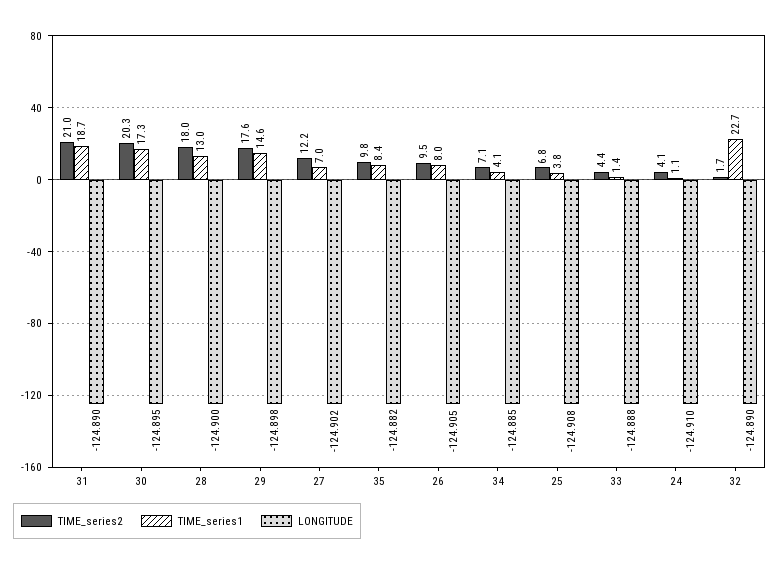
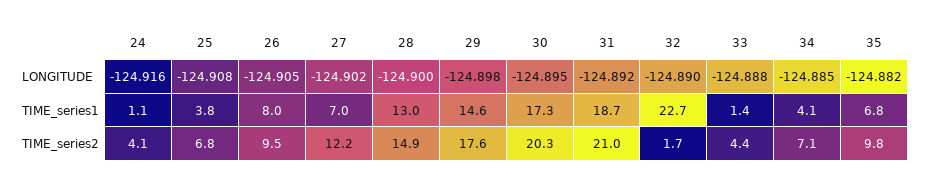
  {
    "TIME_series2": {
      "31": 21,
      "30": 20.3,
-     "28": 18,
+     "28": 14.9,
      "29": 17.6,
      "27": 12.2,
      "35": 9.8,
      "26": 9.5,
      "34": 7.1,
      "25": 6.8,
      "33": 4.4,
      "24": 4.1,
      "32": 1.7
    },
    "TIME_series1": {
      "31": 18.7,
      "30": 17.3,
      "28": 13,
      "29": 14.6,
      "27": 7,
-     "35": 8.4,
+     "35": 6.8,
      "26": 8,
      "34": 4.1,
      "25": 3.8,
      "33": 1.4,
      "24": 1.1,
      "32": 22.7
    },
    "LONGITUDE": {
-     "31": -124.89,
+     "31": -124.892,
      "30": -124.895,
      "28": -124.9,
      "29": -124.898,
      "27": -124.902,
      "35": -124.882,
      "26": -124.905,
      "34": -124.885,
      "25": -124.908,
      "33": -124.888,
-     "24": -124.91,
+     "24": -124.916,
      "32": -124.89
    }
  }

